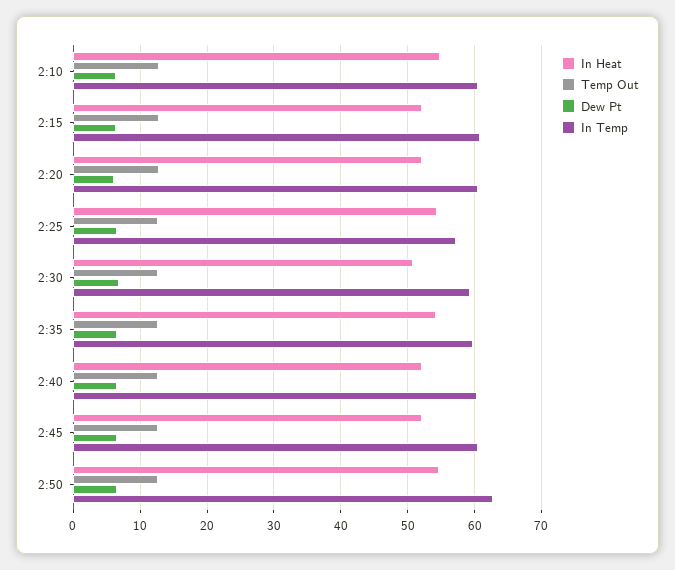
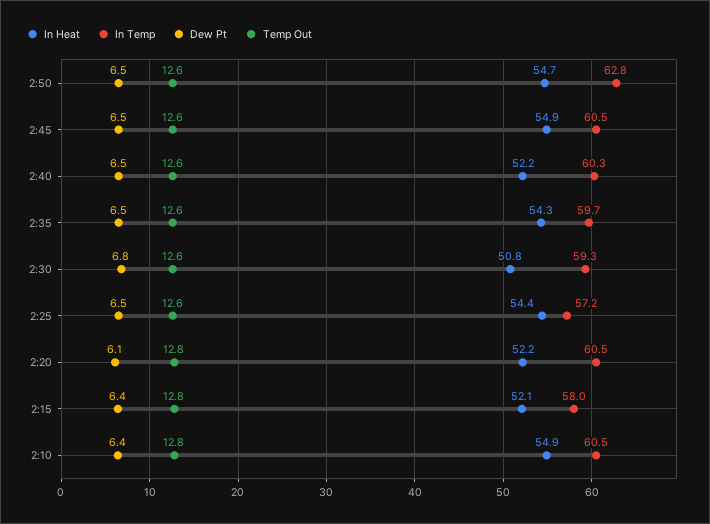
  {
    "In Heat": {
      "2:10": 54.9,
      "2:15": 52.1,
      "2:20": 52.2,
      "2:25": 54.4,
      "2:30": 50.8,
      "2:35": 54.3,
      "2:40": 52.2,
-     "2:45": 52,
+     "2:45": 54.9,
      "2:50": 54.7
    },
    "Temp Out": {
      "2:10": 12.8,
      "2:15": 12.8,
      "2:20": 12.8,
      "2:25": 12.6,
      "2:30": 12.6,
      "2:35": 12.6,
      "2:40": 12.6,
      "2:45": 12.6,
      "2:50": 12.6
    },
    "Dew Pt": {
      "2:10": 6.4,
      "2:15": 6.4,
      "2:20": 6.1,
      "2:25": 6.5,
      "2:30": 6.8,
      "2:35": 6.5,
      "2:40": 6.5,
      "2:45": 6.5,
      "2:50": 6.5
    },
    "In Temp": {
      "2:10": 60.5,
-     "2:15": 61,
+     "2:15": 58,
      "2:20": 60.5,
      "2:25": 57.2,
      "2:30": 59.3,
      "2:35": 59.7,
      "2:40": 60.3,
      "2:45": 60.5,
      "2:50": 62.8
    }
  }

